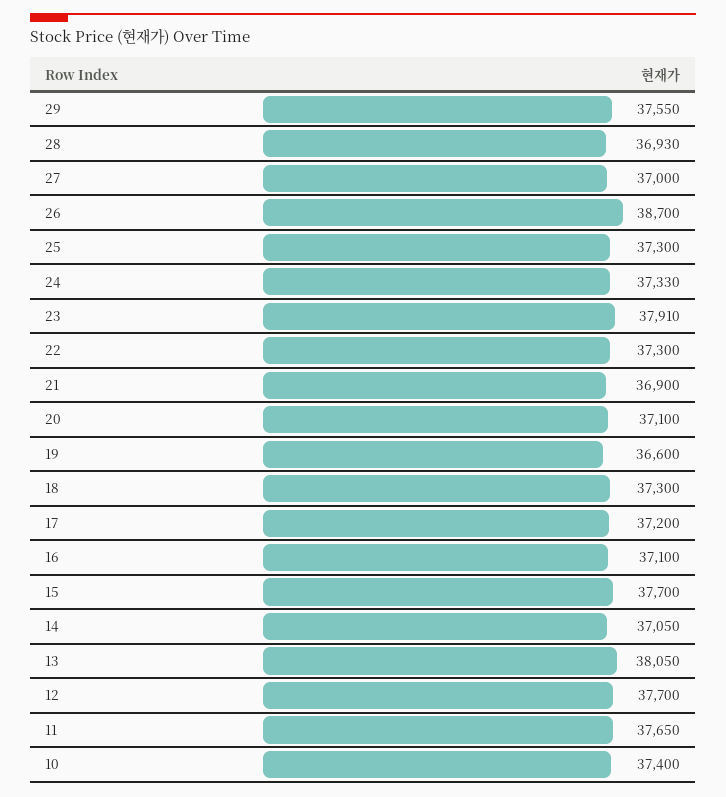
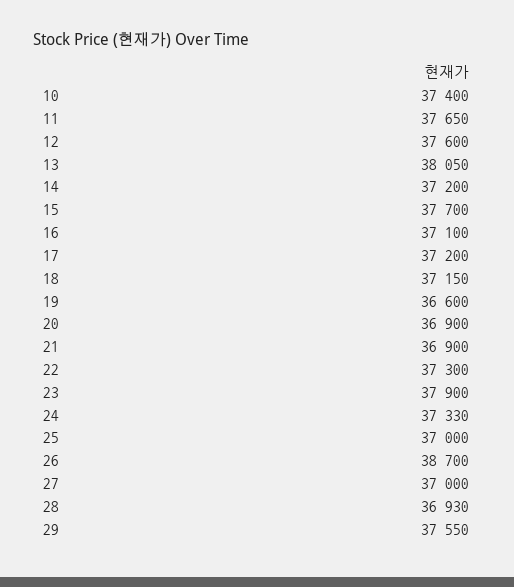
  {
    "29": 37550,
    "28": 36930,
    "27": 37000,
    "26": 38700,
-   "25": 37300,
+   "25": 37000,
    "24": 37330,
-   "23": 37910,
+   "23": 37900,
    "22": 37300,
    "21": 36900,
-   "20": 37100,
+   "20": 36900,
    "19": 36600,
-   "18": 37300,
+   "18": 37150,
    "17": 37200,
    "16": 37100,
    "15": 37700,
-   "14": 37050,
+   "14": 37200,
    "13": 38050,
-   "12": 37700,
+   "12": 37600,
    "11": 37650,
    "10": 37400
  }

